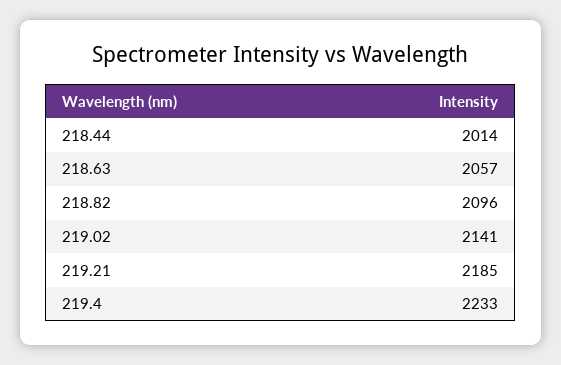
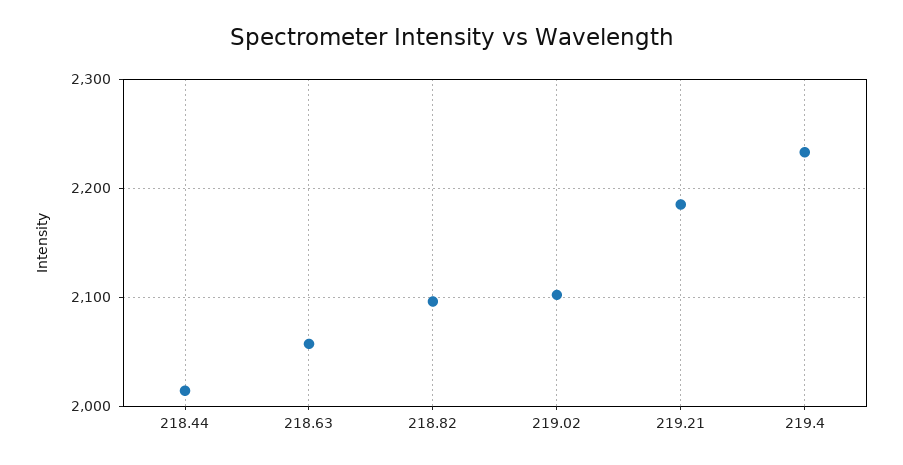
  {
    "218.44": 2014,
    "218.63": 2057,
    "218.82": 2096,
-   "219.02": 2141,
+   "219.02": 2100,
    "219.21": 2185,
    "219.4": 2233
  }

